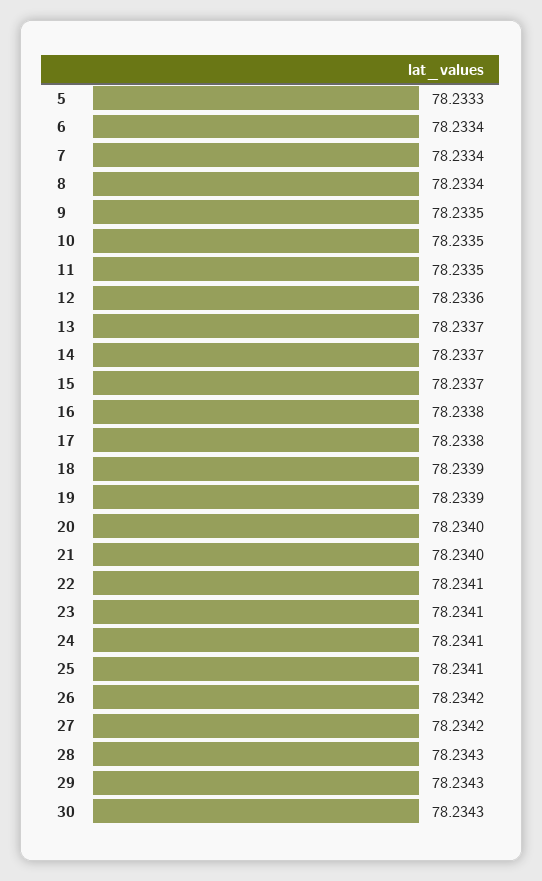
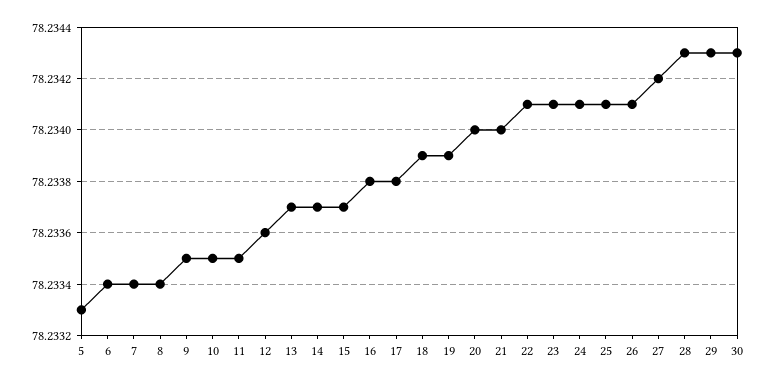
  {
    "5": 78.2333,
    "6": 78.2334,
    "7": 78.2334,
    "8": 78.2334,
    "9": 78.2335,
    "10": 78.2335,
    "11": 78.2335,
    "12": 78.2336,
    "13": 78.2337,
    "14": 78.2337,
    "15": 78.2337,
    "16": 78.2338,
    "17": 78.2338,
    "18": 78.2339,
    "19": 78.2339,
    "20": 78.234,
    "21": 78.234,
    "22": 78.2341,
    "23": 78.2341,
    "24": 78.2341,
    "25": 78.2341,
-   "26": 78.2342,
+   "26": 78.2341,
    "27": 78.2342,
    "28": 78.2343,
    "29": 78.2343,
    "30": 78.2343
  }

